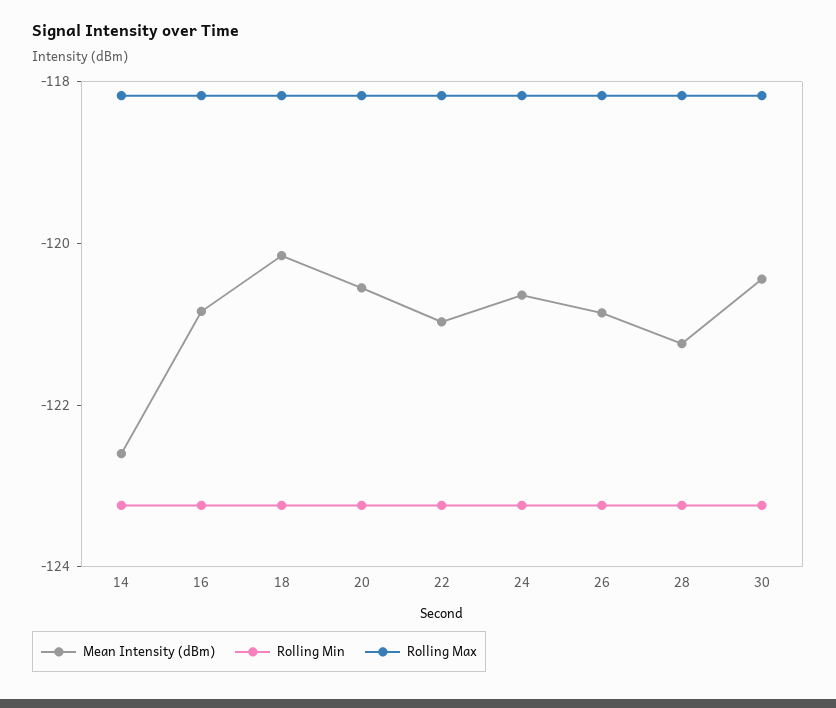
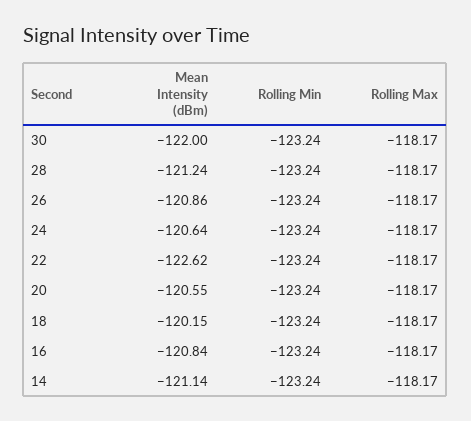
  {
    "Mean Intensity (dBm)": {
-     "14": -122.5,
+     "14": -121.14,
      "16": -120.84,
      "18": -120.15,
      "20": -120.55,
-     "22": -121,
+     "22": -122.62,
      "24": -120.64,
      "26": -120.86,
      "28": -121.24,
-     "30": -120.5
+     "30": -122
    },
    "Rolling Min": {
      "14": -123.24,
      "16": -123.24,
      "18": -123.24,
      "20": -123.24,
      "22": -123.24,
      "24": -123.24,
      "26": -123.24,
      "28": -123.24,
      "30": -123.24
    },
    "Rolling Max": {
      "14": -118.17,
      "16": -118.17,
      "18": -118.17,
      "20": -118.17,
      "22": -118.17,
      "24": -118.17,
      "26": -118.17,
      "28": -118.17,
      "30": -118.17
    }
  }

